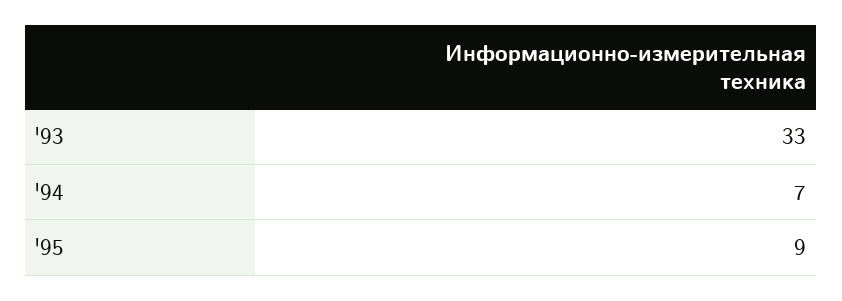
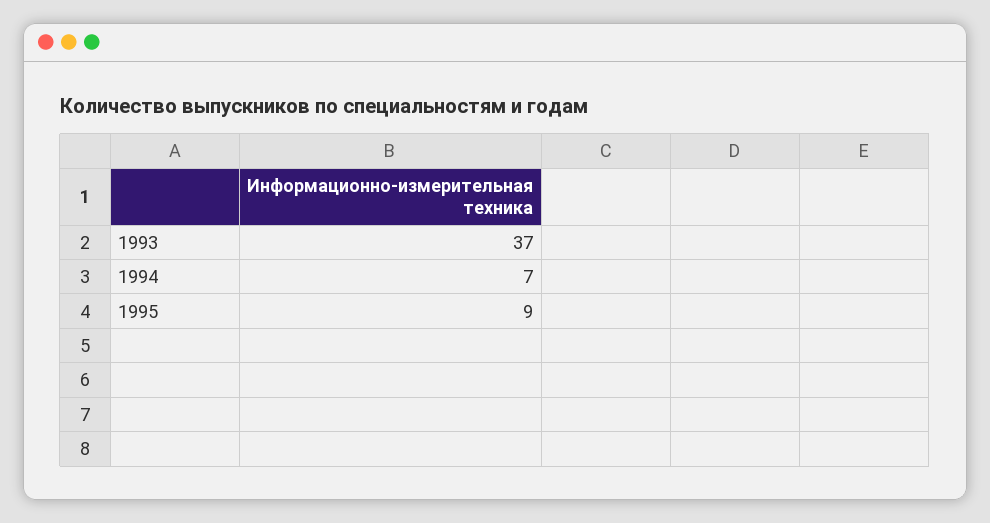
  {
-   "'93": 33,
+   "'93": 37,
    "'94": 7,
    "'95": 9
  }

